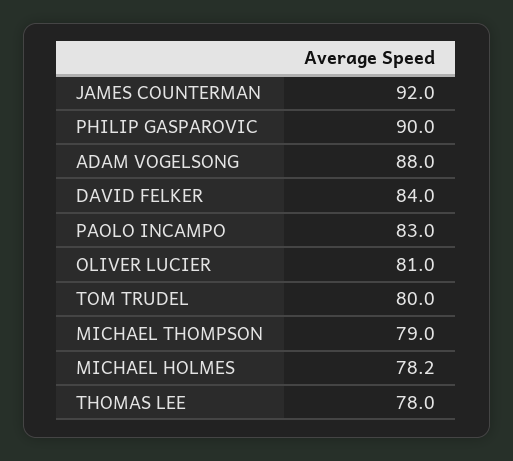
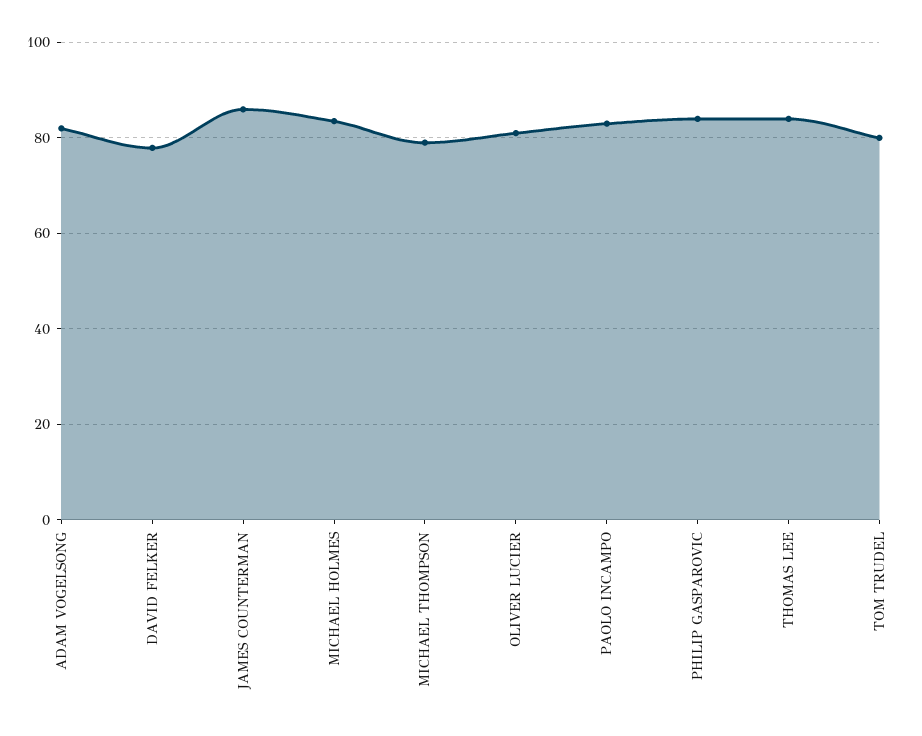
  {
-   "JAMES COUNTERMAN": 92,
+   "JAMES COUNTERMAN": 86,
-   "PHILIP GASPAROVIC": 90,
+   "PHILIP GASPAROVIC": 84,
-   "ADAM VOGELSONG": 88,
+   "ADAM VOGELSONG": 82,
-   "DAVID FELKER": 84,
+   "DAVID FELKER": 78,
    "PAOLO INCAMPO": 83,
    "OLIVER LUCIER": 81,
    "TOM TRUDEL": 80,
    "MICHAEL THOMPSON": 79,
-   "MICHAEL HOLMES": 78.2,
+   "MICHAEL HOLMES": 84,
-   "THOMAS LEE": 78
+   "THOMAS LEE": 84
  }

